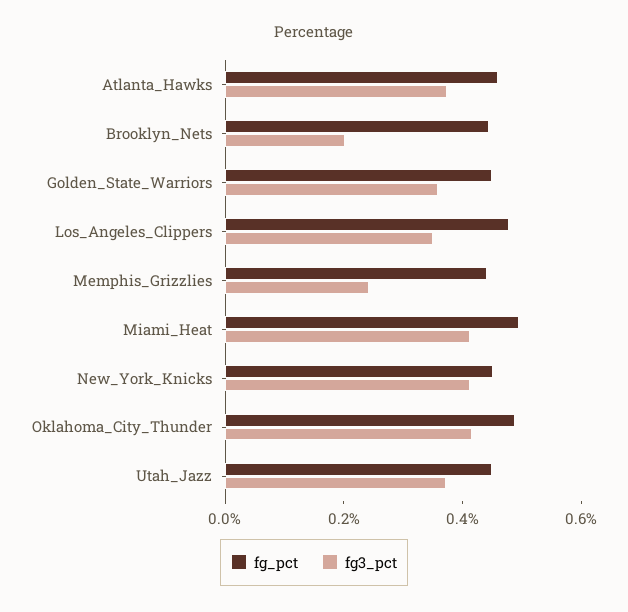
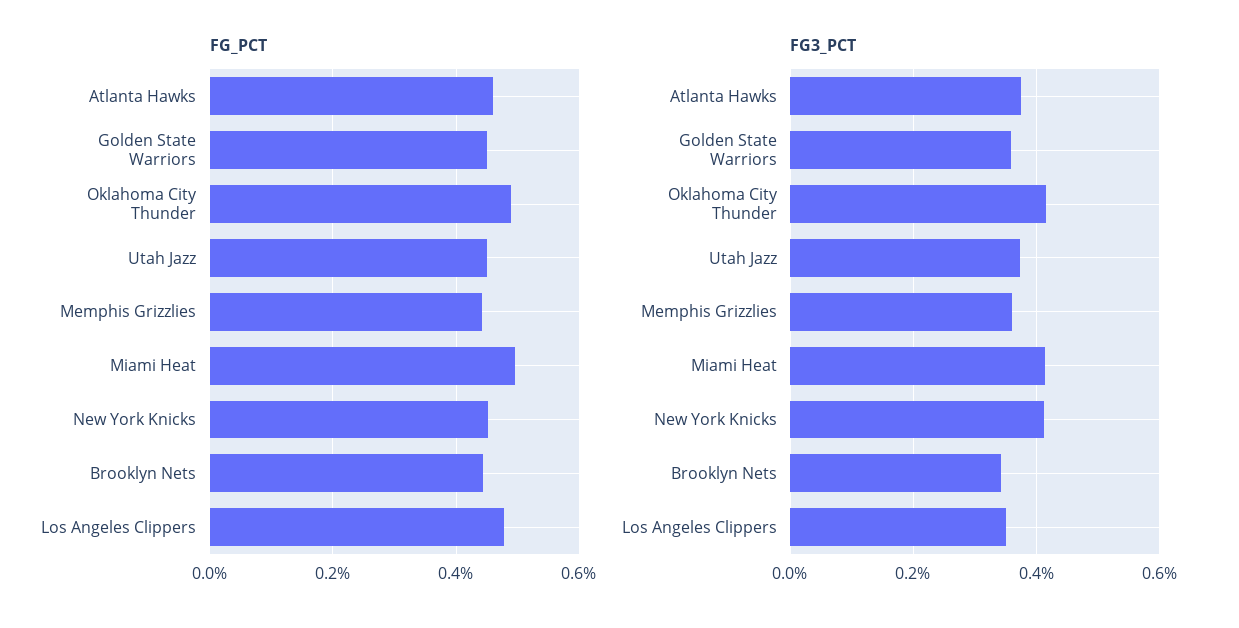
  {
    "fg_pct": {
      "Atlanta_Hawks": 0.46,
      "Brooklyn_Nets": 0.44,
      "Golden_State_Warriors": 0.46,
      "Los_Angeles_Clippers": 0.48,
      "Memphis_Grizzlies": 0.44,
      "Miami_Heat": 0.5,
      "New_York_Knicks": 0.46,
      "Oklahoma_City_Thunder": 0.48,
      "Utah_Jazz": 0.46
    },
    "fg3_pct": {
      "Atlanta_Hawks": 0.38,
-     "Brooklyn_Nets": 0.2,
+     "Brooklyn_Nets": 0.34,
      "Golden_State_Warriors": 0.36,
      "Los_Angeles_Clippers": 0.36,
-     "Memphis_Grizzlies": 0.25,
+     "Memphis_Grizzlies": 0.36,
      "Miami_Heat": 0.42,
      "New_York_Knicks": 0.42,
      "Oklahoma_City_Thunder": 0.42,
      "Utah_Jazz": 0.38
    }
  }

